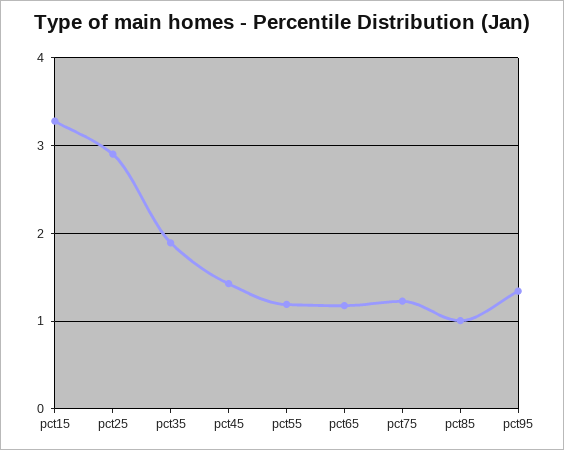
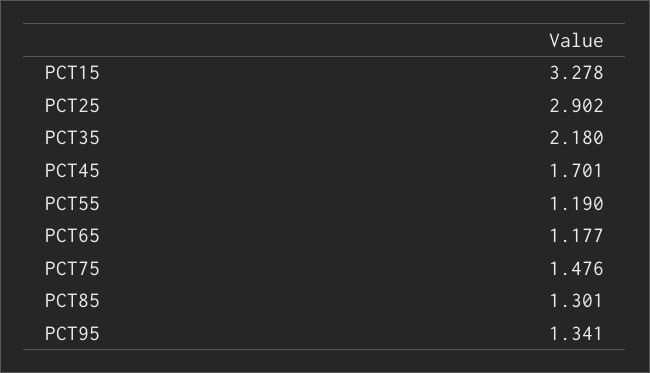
  {
    "pct15": 3.278,
    "pct25": 2.902,
-   "pct35": 1.9,
+   "pct35": 2.18,
-   "pct45": 1.4,
+   "pct45": 1.701,
    "pct55": 1.19,
    "pct65": 1.177,
-   "pct75": 1.2,
+   "pct75": 1.476,
-   "pct85": 1,
+   "pct85": 1.301,
    "pct95": 1.341
  }

